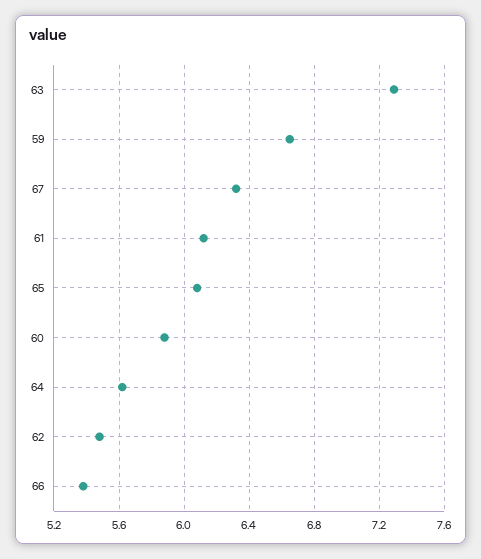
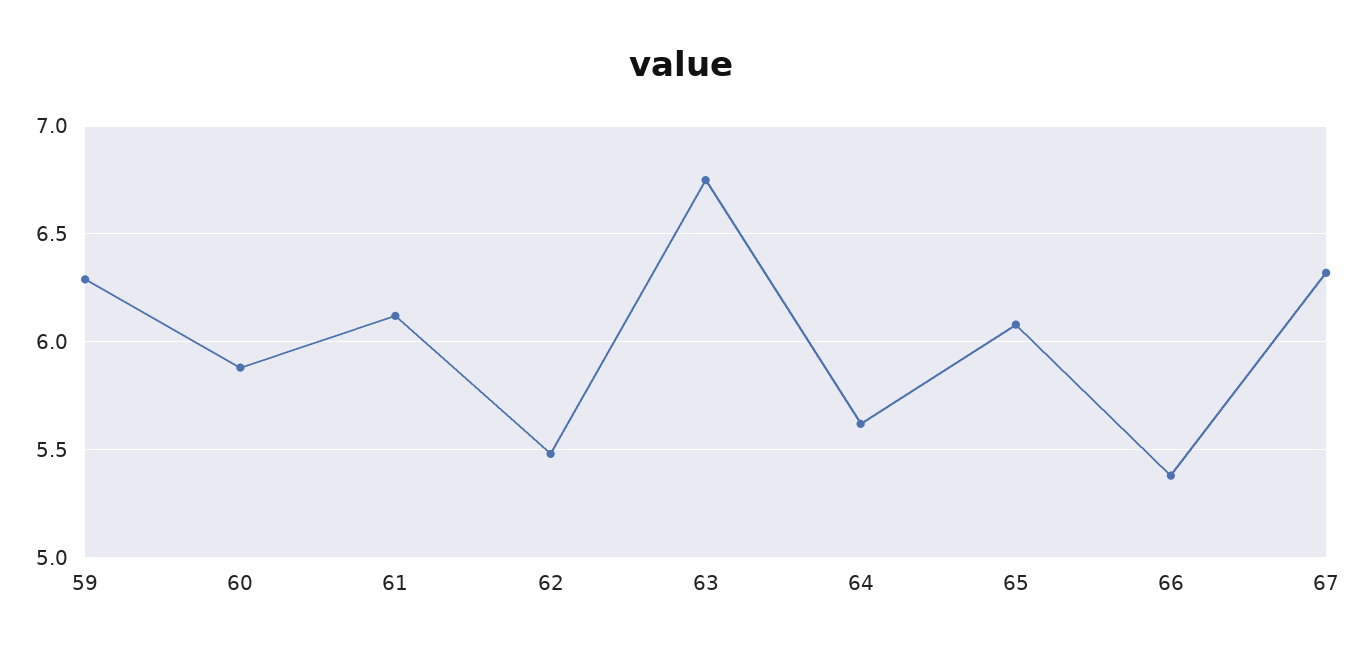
  {
-   "63": 7.3,
+   "63": 6.75,
-   "59": 6.65,
+   "59": 6.3,
    "67": 6.3,
    "61": 6.1,
    "65": 6.1,
    "60": 5.9,
    "64": 5.6,
    "62": 5.5,
    "66": 5.4
  }

